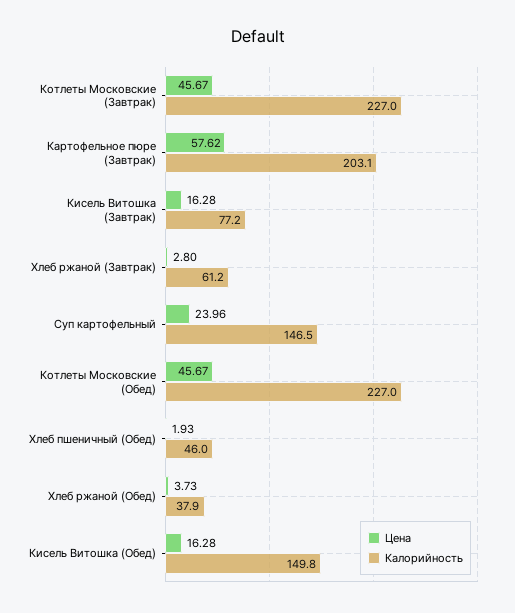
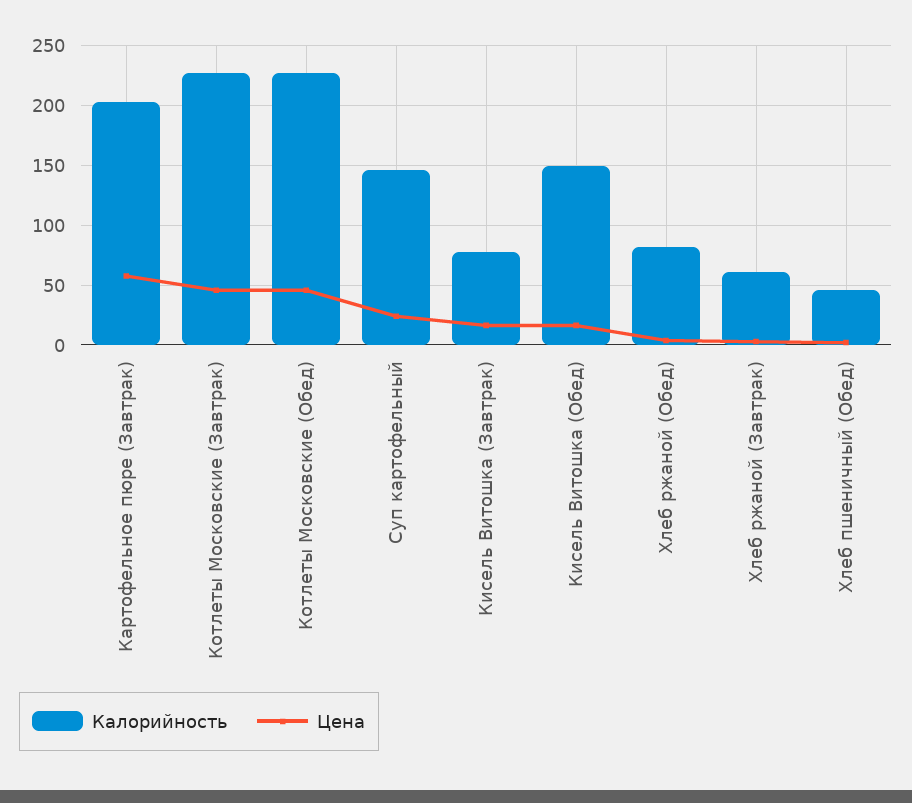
  {
    "Цена": {
      "Котлеты Московские (Завтрак)": 45.67,
      "Картофельное пюре (Завтрак)": 57.62,
      "Кисель Витошка (Завтрак)": 16.28,
      "Хлеб ржаной (Завтрак)": 2.8,
      "Суп картофельный": 23.96,
      "Котлеты Московские (Обед)": 45.67,
      "Хлеб пшеничный (Обед)": 1.93,
      "Хлеб ржаной (Обед)": 3.73,
      "Кисель Витошка (Обед)": 16.28
    },
    "Калорийность": {
      "Котлеты Московские (Завтрак)": 227,
      "Картофельное пюре (Завтрак)": 203.1,
      "Кисель Витошка (Завтрак)": 77.2,
      "Хлеб ржаной (Завтрак)": 61.2,
      "Суп картофельный": 146.5,
      "Котлеты Московские (Обед)": 227,
      "Хлеб пшеничный (Обед)": 46,
-     "Хлеб ржаной (Обед)": 37.9,
+     "Хлеб ржаной (Обед)": 80,
      "Кисель Витошка (Обед)": 149.8
    }
  }

